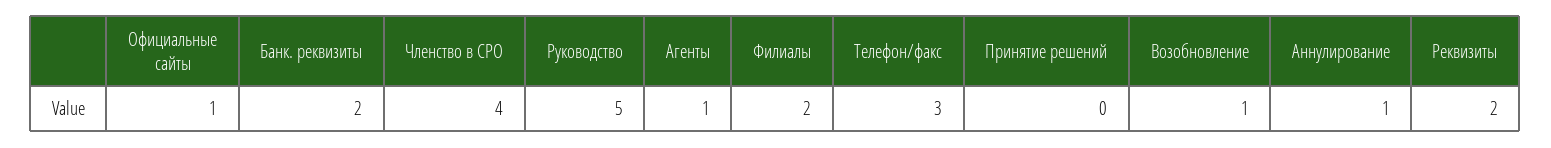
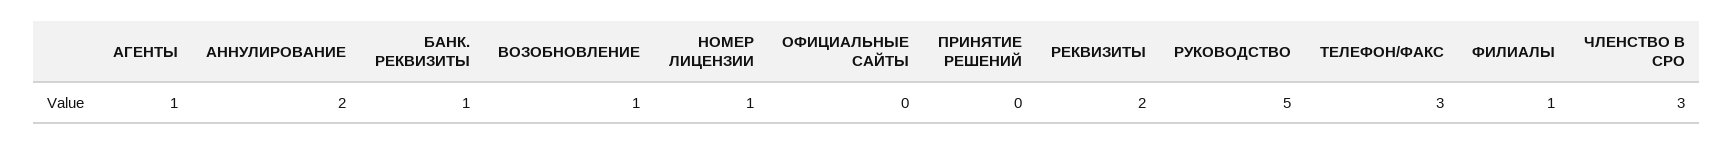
  {
-   "Официальные сайты": 1,
+   "Официальные сайты": 0,
-   "Банк. реквизиты": 2,
+   "Банк. реквизиты": 1,
-   "Членство в СРО": 4,
+   "Членство в СРО": 3,
    "Руководство": 5,
    "Агенты": 1,
-   "Филиалы": 2,
+   "Филиалы": 1,
    "Телефон/факс": 3,
    "Принятие решений": 0,
    "Возобновление": 1,
-   "Аннулирование": 1,
+   "Аннулирование": 2,
-   "Реквизиты": 2
+   "Реквизиты": 2,
+   "НОМЕР ЛИЦЕНЗИИ": 1
  }

